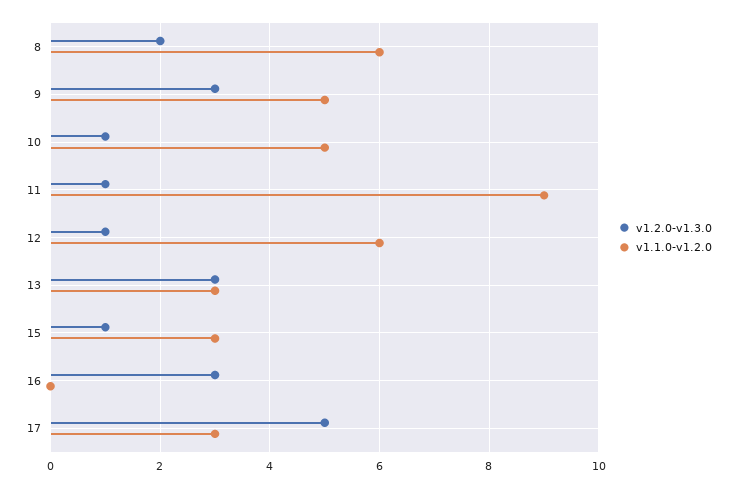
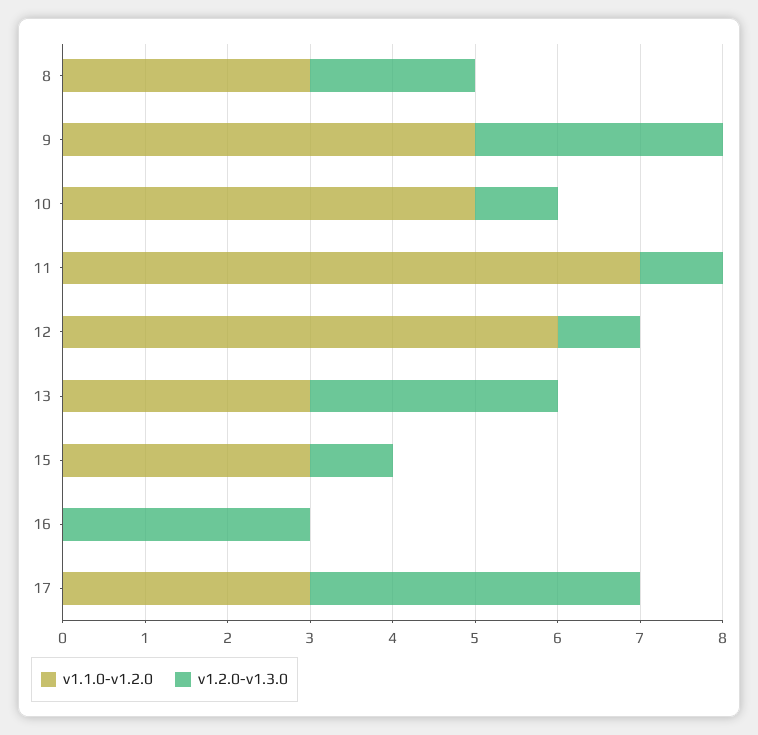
  {
    "v1.2.0-v1.3.0": {
      "8": 2,
      "9": 3,
      "10": 1,
      "11": 1,
      "12": 1,
      "13": 3,
      "15": 1,
      "16": 3,
-     "17": 5
+     "17": 4
    },
    "v1.1.0-v1.2.0": {
-     "8": 6,
+     "8": 3,
      "9": 5,
      "10": 5,
-     "11": 9,
+     "11": 7,
      "12": 6,
      "13": 3,
      "15": 3,
      "16": 0,
      "17": 3
    }
  }

